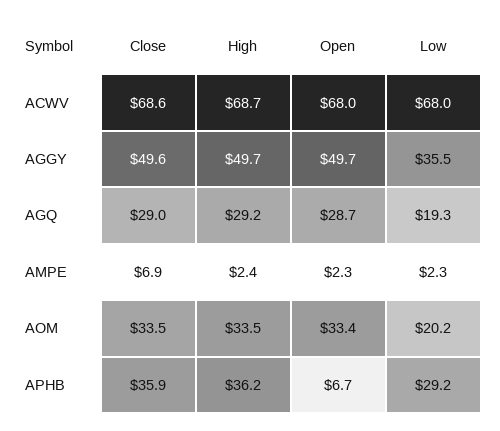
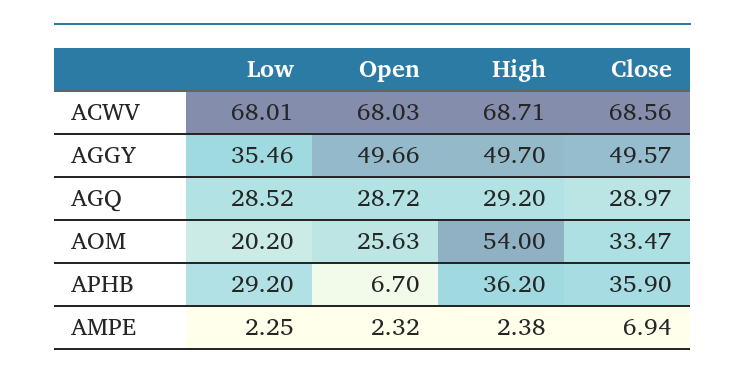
  {
    "Close": {
      "ACWV": 68.56,
      "AGGY": 49.57,
      "AGQ": 28.97,
      "AMPE": 6.94,
      "AOM": 33.47,
      "APHB": 35.9
    },
    "High": {
      "ACWV": 68.71,
      "AGGY": 49.7,
      "AGQ": 29.2,
      "AMPE": 2.38,
-     "AOM": 33.5,
+     "AOM": 54,
      "APHB": 36.2
    },
    "Open": {
      "ACWV": 68.03,
      "AGGY": 49.66,
      "AGQ": 28.72,
      "AMPE": 2.32,
-     "AOM": 33.4,
+     "AOM": 25.63,
      "APHB": 6.7
    },
    "Low": {
      "ACWV": 68.01,
      "AGGY": 35.46,
-     "AGQ": 19.3,
+     "AGQ": 28.52,
      "AMPE": 2.25,
      "AOM": 20.2,
      "APHB": 29.2
    }
  }

